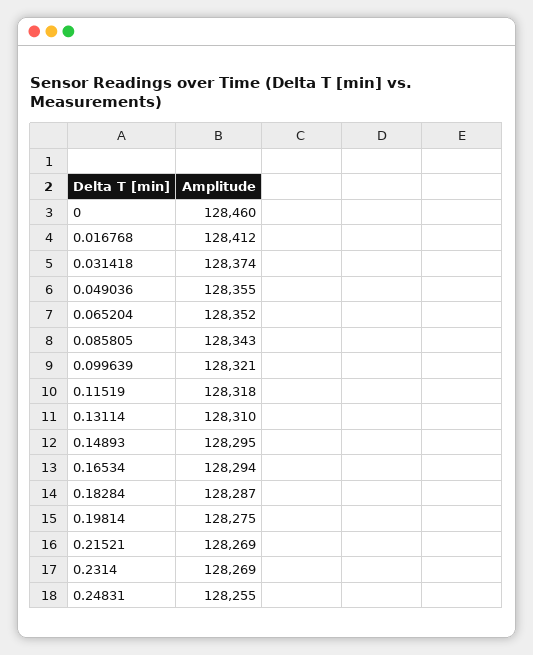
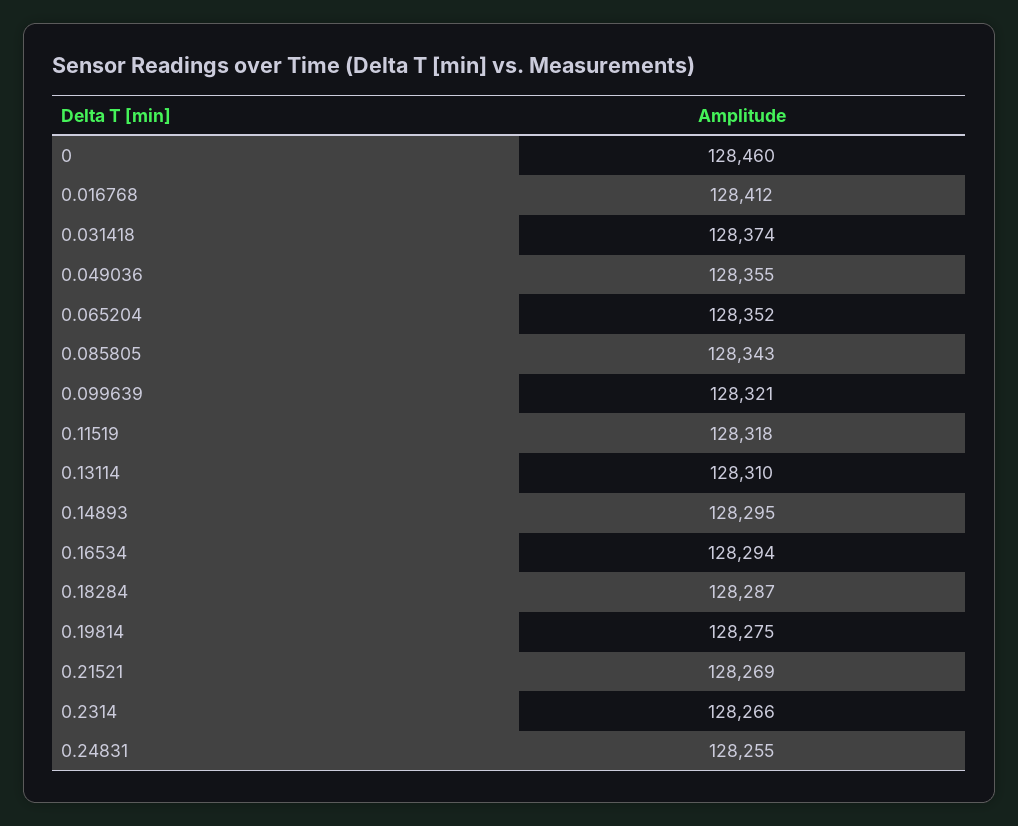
  {
    "0": 128460,
    "0.016768": 128412,
    "0.031418": 128374,
    "0.049036": 128355,
    "0.065204": 128352,
    "0.085805": 128343,
    "0.099639": 128321,
    "0.11519": 128318,
    "0.13114": 128310,
    "0.14893": 128295,
    "0.16534": 128294,
    "0.18284": 128287,
    "0.19814": 128275,
    "0.21521": 128269,
-   "0.2314": 128269,
+   "0.2314": 128266,
    "0.24831": 128255
  }

